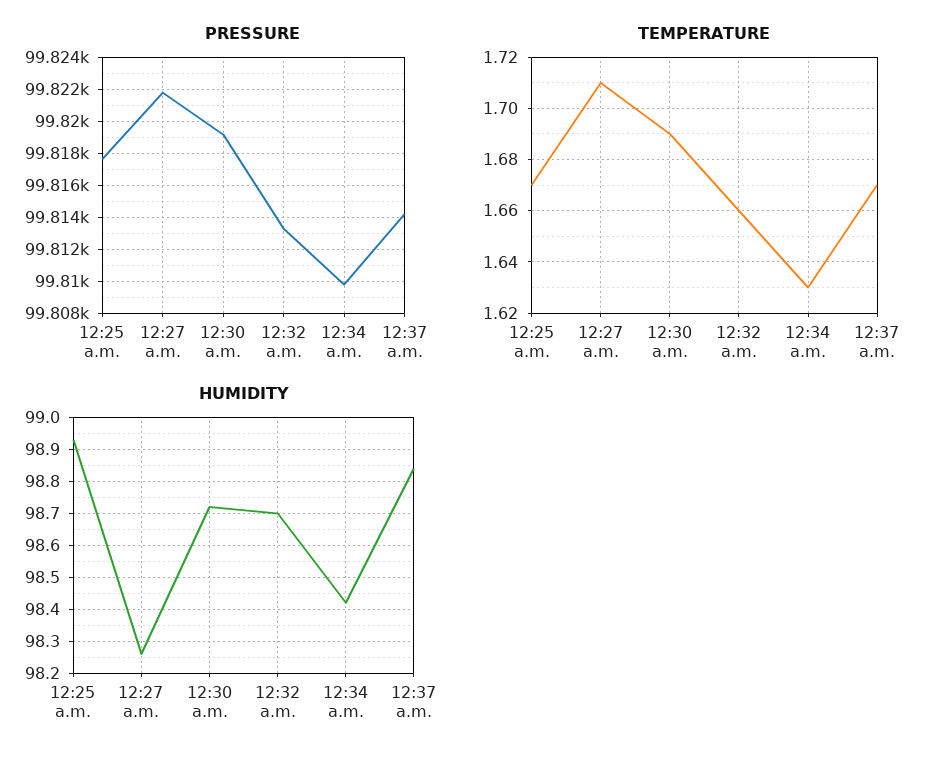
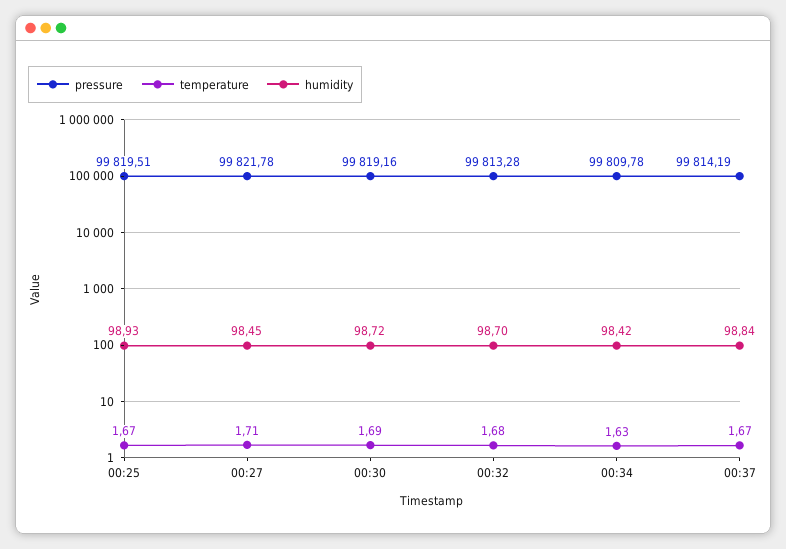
  {
    "PRESSURE": {
-     "12:25 a.m.": 99817.5,
+     "12:25 a.m.": 99819.51,
      "12:27 a.m.": 99821.78,
      "12:30 a.m.": 99819.16,
      "12:32 a.m.": 99813.28,
      "12:34 a.m.": 99809.78,
      "12:37 a.m.": 99814.19
    },
    "TEMPERATURE": {
      "12:25 a.m.": 1.67,
      "12:27 a.m.": 1.71,
      "12:30 a.m.": 1.69,
-     "12:32 a.m.": 1.66,
+     "12:32 a.m.": 1.68,
      "12:34 a.m.": 1.63,
      "12:37 a.m.": 1.67
    },
    "HUMIDITY": {
      "12:25 a.m.": 98.93,
-     "12:27 a.m.": 98.25,
+     "12:27 a.m.": 98.45,
      "12:30 a.m.": 98.72,
      "12:32 a.m.": 98.7,
      "12:34 a.m.": 98.42,
      "12:37 a.m.": 98.84
    }
  }

